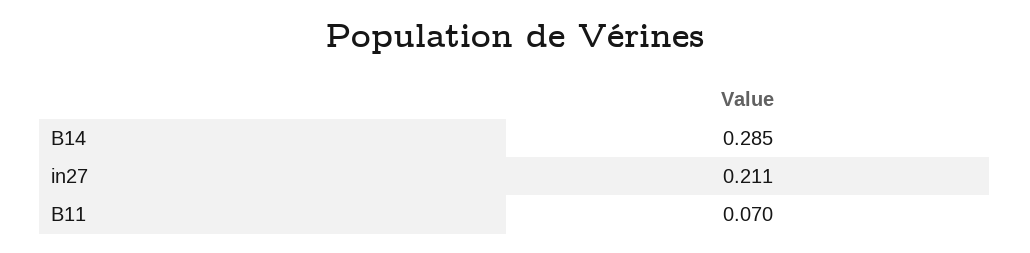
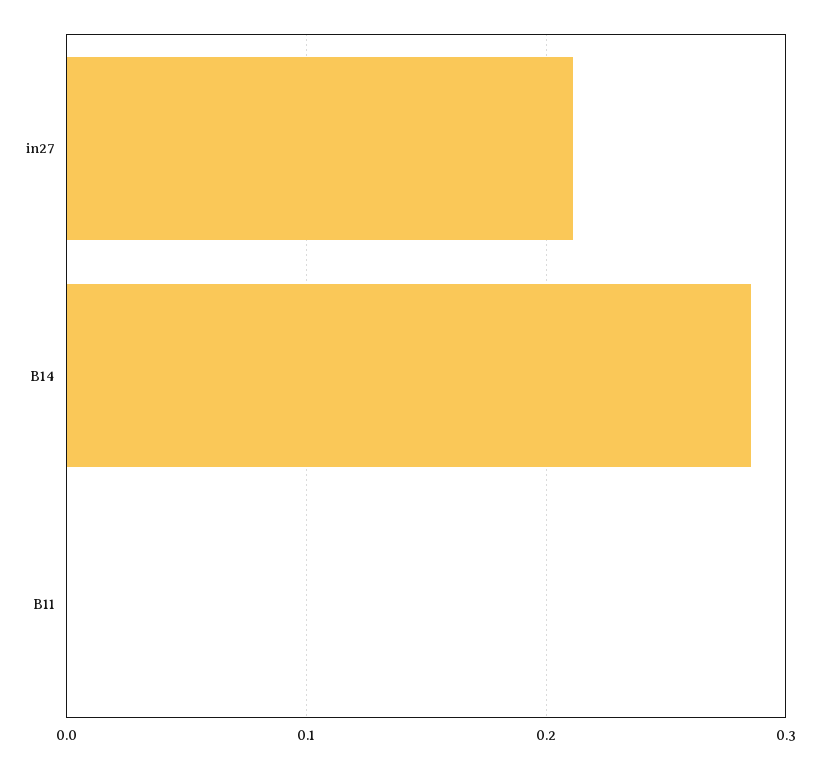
  {
    "B14": 0.285,
    "in27": 0.211,
-   "B11": 0.07
+   "B11": 0
  }

